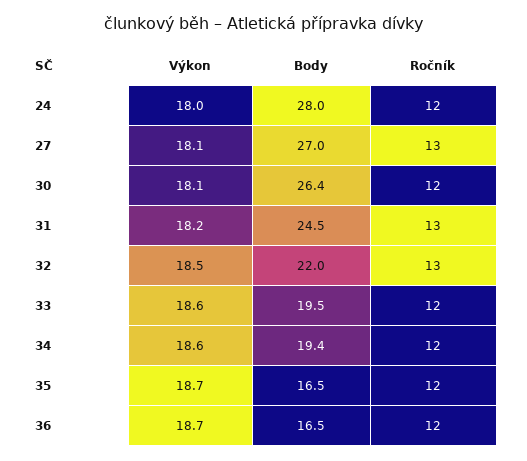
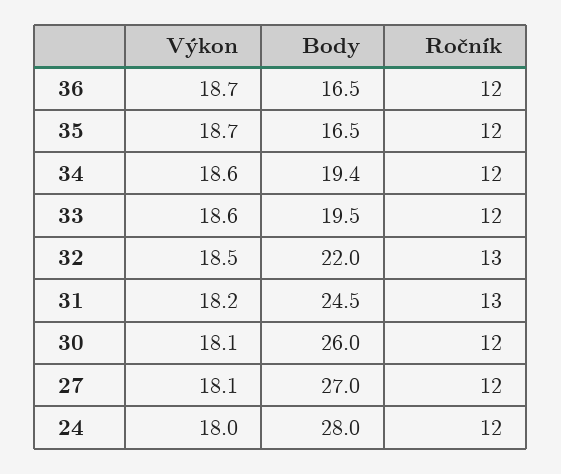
  {
    "Výkon": {
      "24": 18,
      "27": 18.1,
      "30": 18.1,
      "31": 18.2,
      "32": 18.5,
      "33": 18.6,
      "34": 18.6,
      "35": 18.7,
      "36": 18.7
    },
    "Body": {
      "24": 28,
      "27": 27,
-     "30": 26.4,
+     "30": 26,
      "31": 24.5,
      "32": 22,
      "33": 19.5,
      "34": 19.4,
      "35": 16.5,
      "36": 16.5
    },
    "Ročník": {
      "24": 12,
-     "27": 13,
+     "27": 12,
      "30": 12,
      "31": 13,
      "32": 13,
      "33": 12,
      "34": 12,
      "35": 12,
      "36": 12
    }
  }

